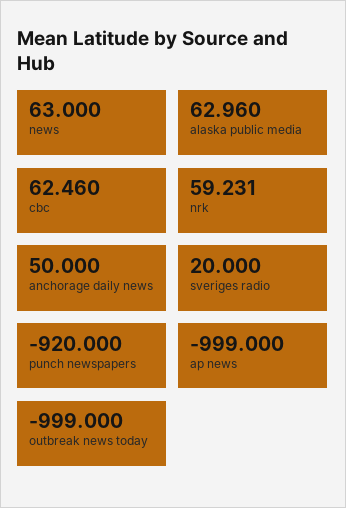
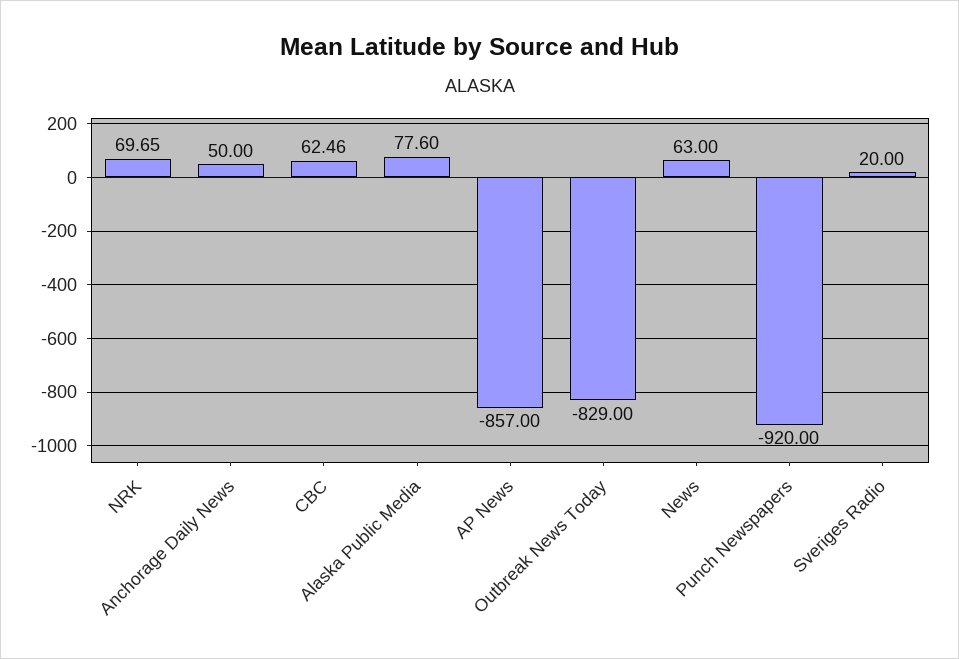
  {
    "news": 63,
-   "alaska public media": 62.96,
+   "alaska public media": 77.6,
    "cbc": 62.46,
-   "nrk": 59.231,
+   "nrk": 69.65,
    "anchorage daily news": 50,
    "sveriges radio": 20,
    "punch newspapers": -920,
-   "ap news": -999,
+   "ap news": -857,
-   "outbreak news today": -999
+   "outbreak news today": -829
  }

